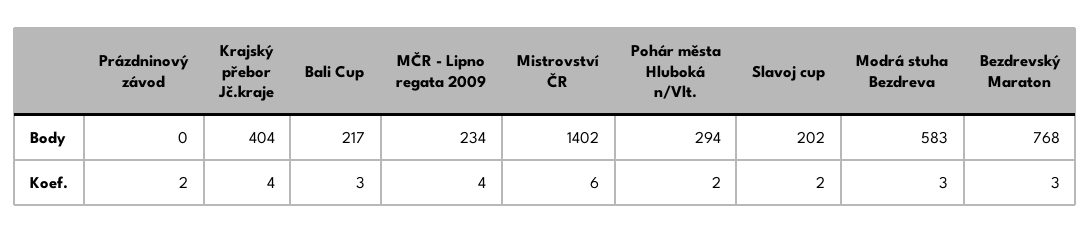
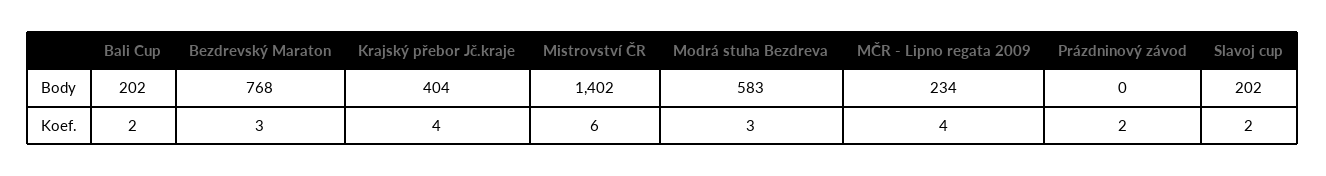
  {
    "Prázdninový závod": {
      "Body": 0,
      "Koef.": 2
    },
    "Krajský přebor Jč.kraje": {
      "Body": 404,
      "Koef.": 4
    },
    "Bali Cup": {
-     "Body": 217,
+     "Body": 202,
-     "Koef.": 3
+     "Koef.": 2
    },
    "MČR - Lipno regata 2009": {
      "Body": 234,
      "Koef.": 4
    },
    "Mistrovství ČR": {
      "Body": 1402,
      "Koef.": 6
    },
-   "Pohár města Hluboká n/Vlt.": {
-     "Body": 294,
-     "Koef.": 2
-   },
    "Slavoj cup": {
      "Body": 202,
      "Koef.": 2
    },
    "Modrá stuha Bezdreva": {
      "Body": 583,
      "Koef.": 3
    },
    "Bezdrevský Maraton": {
      "Body": 768,
      "Koef.": 3
    }
  }

